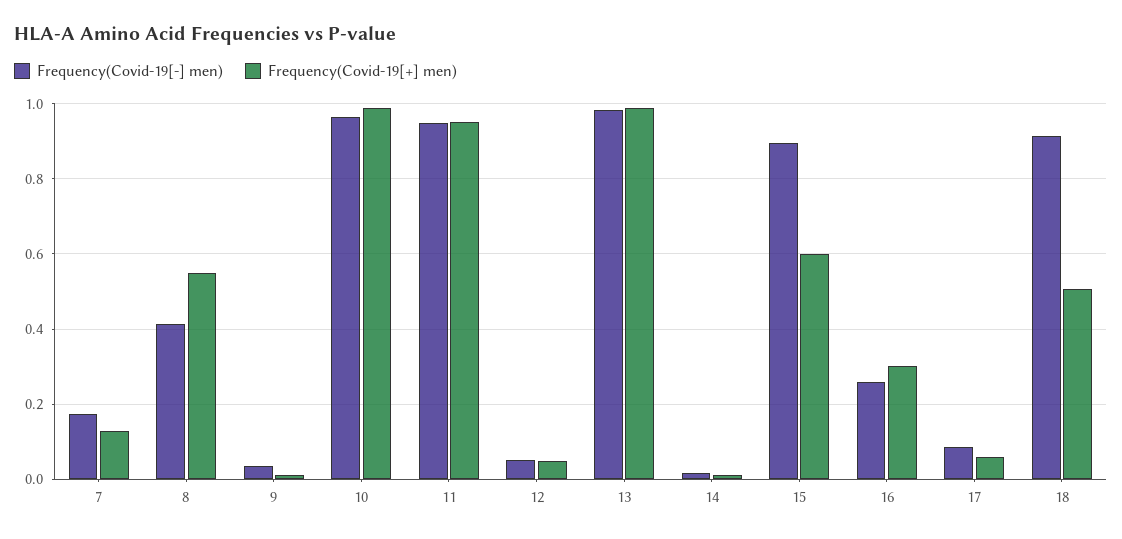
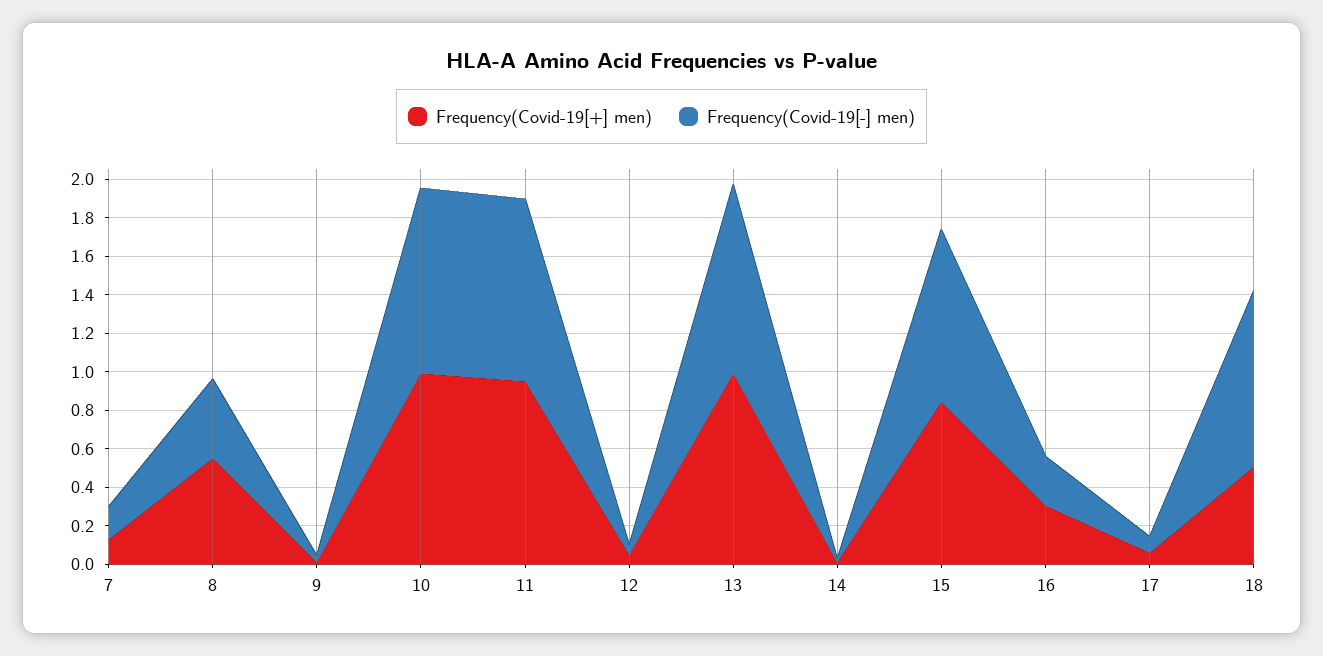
  {
    "Frequency(Covid-19[-] men)": {
      "7": 0.18,
      "8": 0.42,
      "9": 0.04,
      "10": 0.96,
      "11": 0.94,
      "12": 0.06,
      "13": 0.98,
      "14": 0.02,
      "15": 0.9,
      "16": 0.26,
      "17": 0.08,
      "18": 0.92
    },
    "Frequency(Covid-19[+] men)": {
      "7": 0.12,
      "8": 0.54,
      "9": 0,
      "10": 1,
      "11": 0.96,
      "12": 0.04,
      "13": 1,
      "14": 0,
-     "15": 0.6,
+     "15": 0.85,
      "16": 0.3,
      "17": 0.06,
      "18": 0.5
    }
  }

